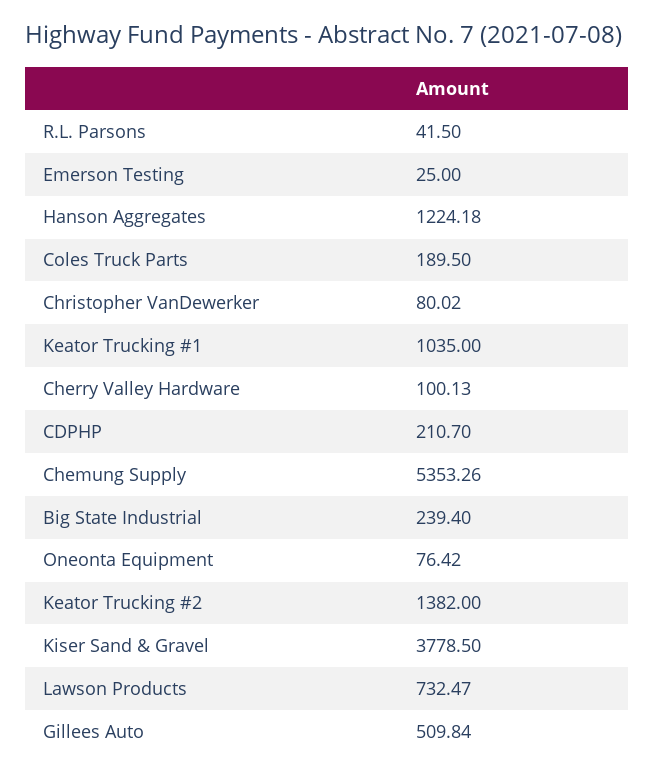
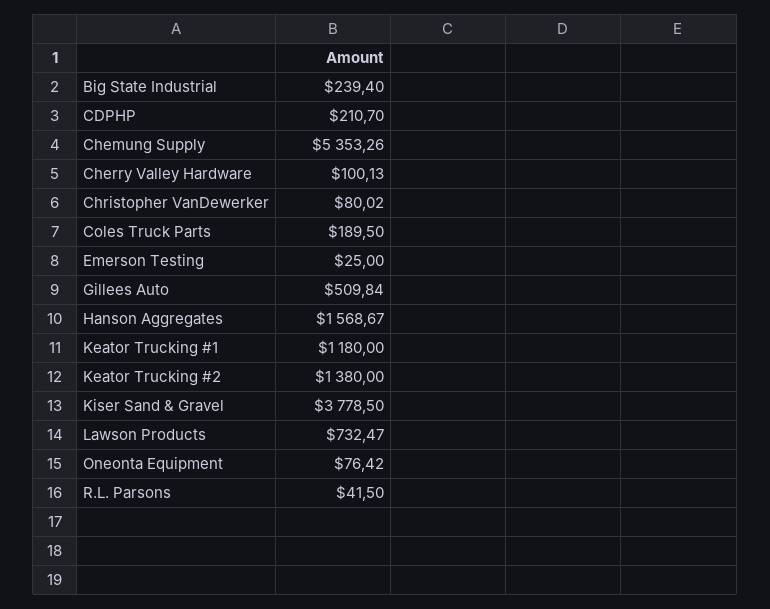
  {
    "R.L. Parsons": 41.5,
    "Emerson Testing": 25,
-   "Hanson Aggregates": 1224.18,
+   "Hanson Aggregates": 1568.67,
    "Coles Truck Parts": 189.5,
    "Christopher VanDewerker": 80.02,
-   "Keator Trucking #1": 1035,
+   "Keator Trucking #1": 1180,
    "Cherry Valley Hardware": 100.13,
    "CDPHP": 210.7,
    "Chemung Supply": 5353.26,
    "Big State Industrial": 239.4,
    "Oneonta Equipment": 76.42,
-   "Keator Trucking #2": 1382,
+   "Keator Trucking #2": 1380,
    "Kiser Sand & Gravel": 3778.5,
    "Lawson Products": 732.47,
    "Gillees Auto": 509.84
  }

